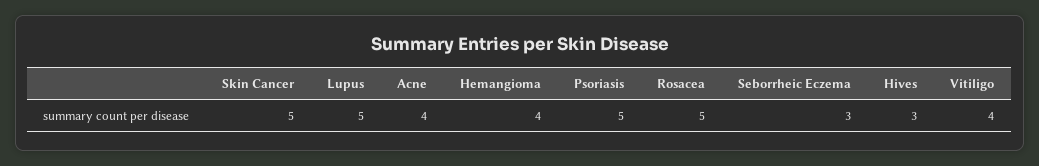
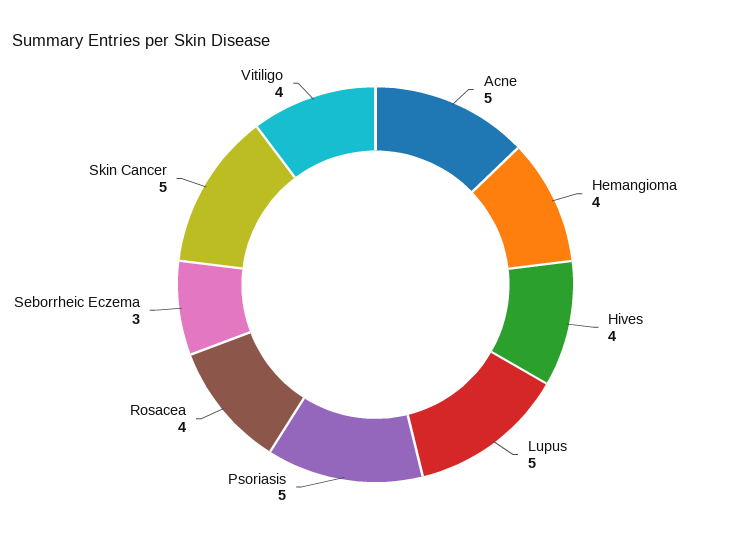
  {
    "Skin Cancer": 5,
    "Lupus": 5,
-   "Acne": 4,
+   "Acne": 5,
    "Hemangioma": 4,
    "Psoriasis": 5,
-   "Rosacea": 5,
+   "Rosacea": 4,
    "Seborrheic Eczema": 3,
-   "Hives": 3,
+   "Hives": 4,
    "Vitiligo": 4
  }

